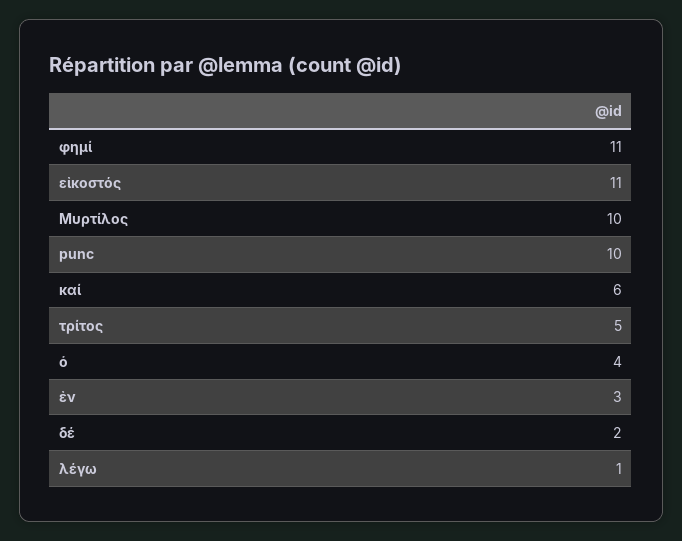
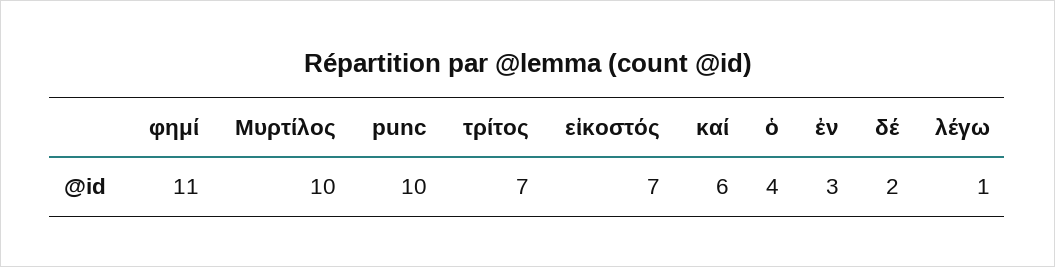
  {
    "φημί": 11,
-   "εἰκοστός": 11,
+   "εἰκοστός": 7,
    "Μυρτίλος": 10,
    "punc": 10,
    "καί": 6,
-   "τρίτος": 5,
+   "τρίτος": 7,
    "ὁ": 4,
    "ἐν": 3,
    "δέ": 2,
    "λέγω": 1
  }

